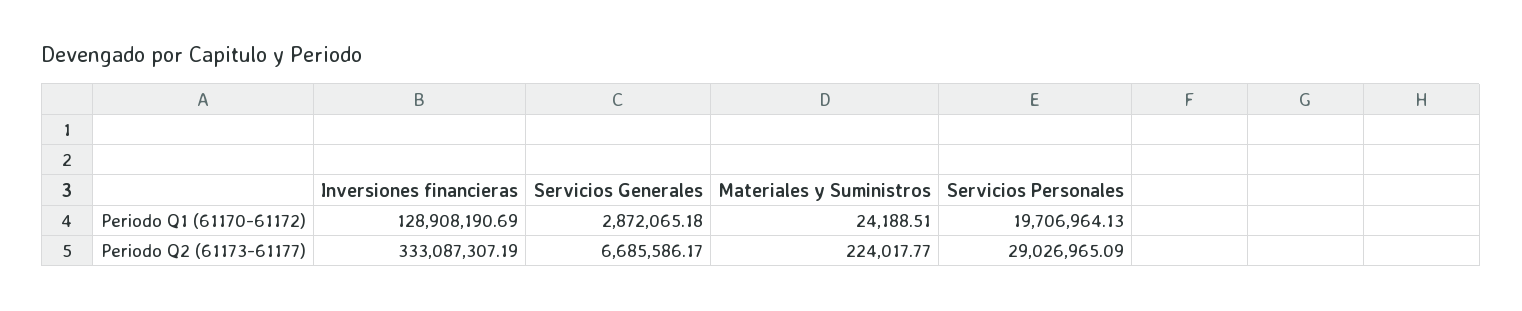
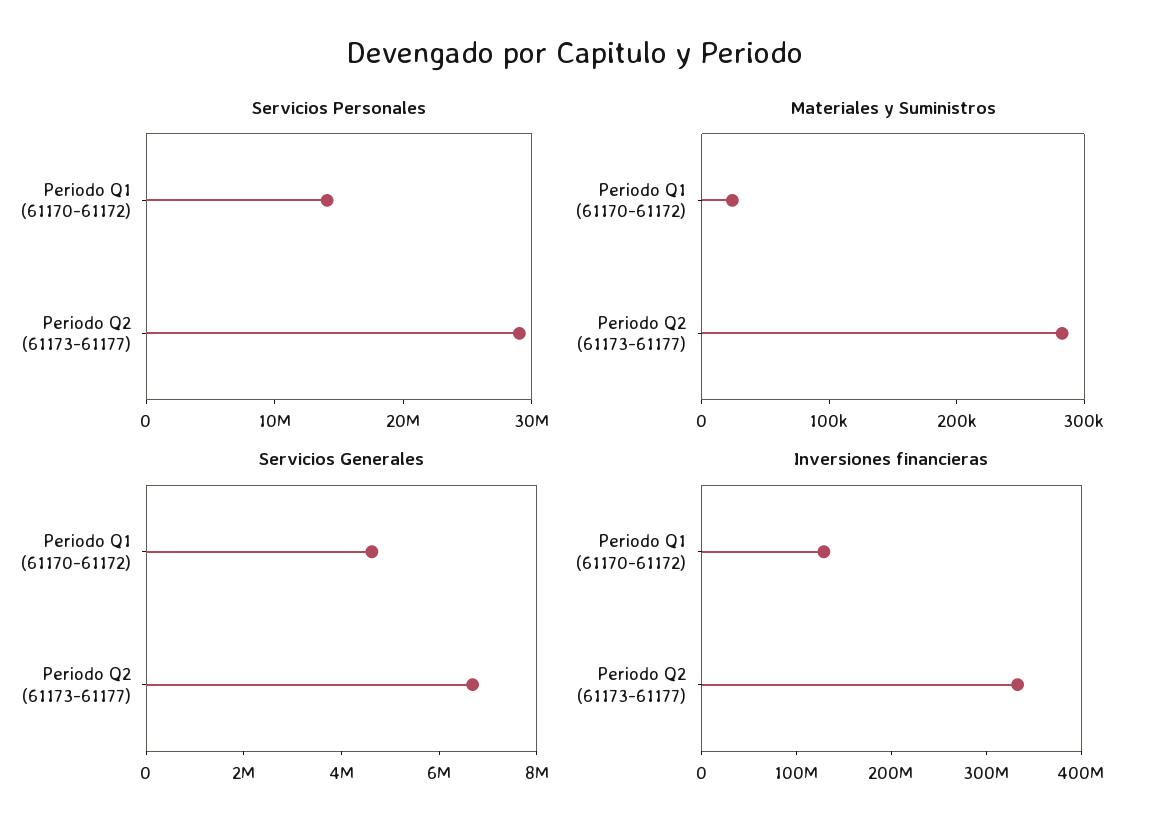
  {
    "Inversiones financieras": {
      "Periodo Q1 (61170-61172)": 128908190.69,
      "Periodo Q2 (61173-61177)": 333087307.19
    },
    "Servicios Generales": {
-     "Periodo Q1 (61170-61172)": 2872065.18,
+     "Periodo Q1 (61170-61172)": 4500000,
      "Periodo Q2 (61173-61177)": 6685586.17
    },
    "Materiales y Suministros": {
      "Periodo Q1 (61170-61172)": 24188.51,
-     "Periodo Q2 (61173-61177)": 224017.77
+     "Periodo Q2 (61173-61177)": 280000
    },
    "Servicios Personales": {
-     "Periodo Q1 (61170-61172)": 19706964.13,
+     "Periodo Q1 (61170-61172)": 14000000,
      "Periodo Q2 (61173-61177)": 29026965.09
    }
  }

